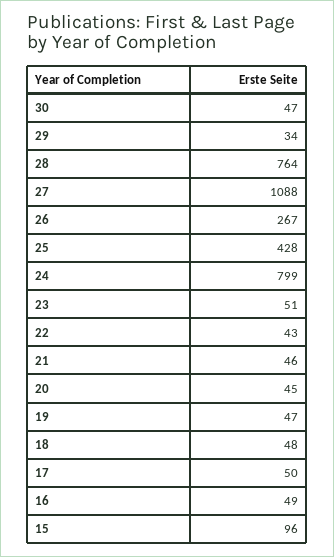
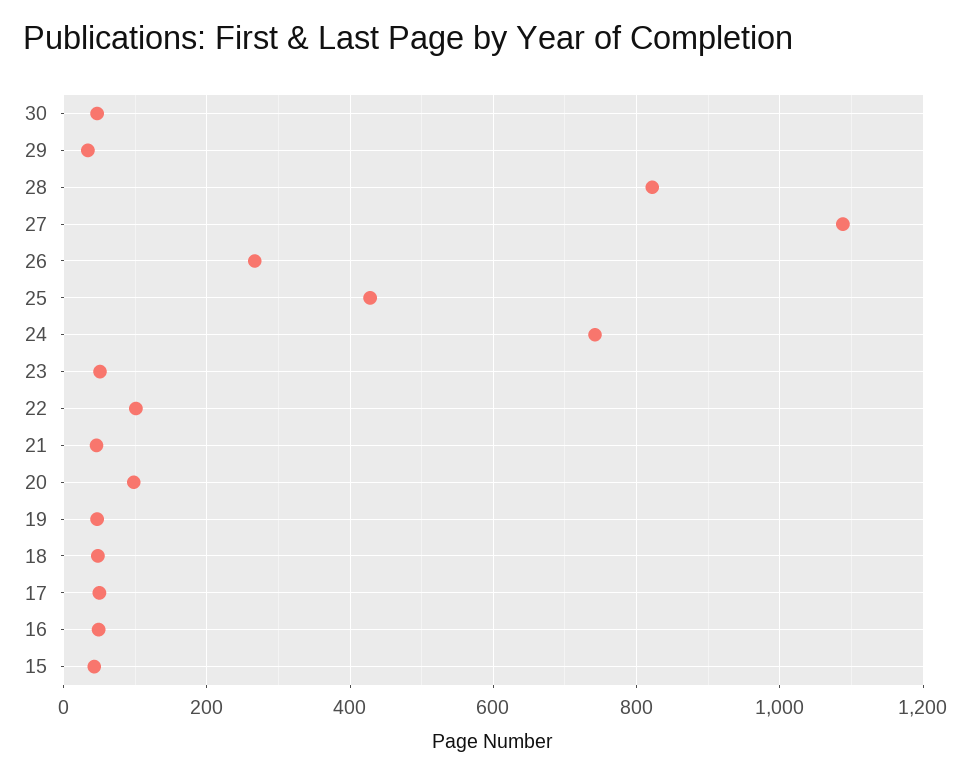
  {
    "30": 47,
    "29": 34,
-   "28": 764,
+   "28": 820,
    "27": 1088,
    "26": 267,
    "25": 428,
-   "24": 799,
+   "24": 740,
    "23": 51,
-   "22": 43,
+   "22": 100,
    "21": 46,
-   "20": 45,
+   "20": 100,
    "19": 47,
    "18": 48,
    "17": 50,
    "16": 49,
-   "15": 96
+   "15": 40
  }

